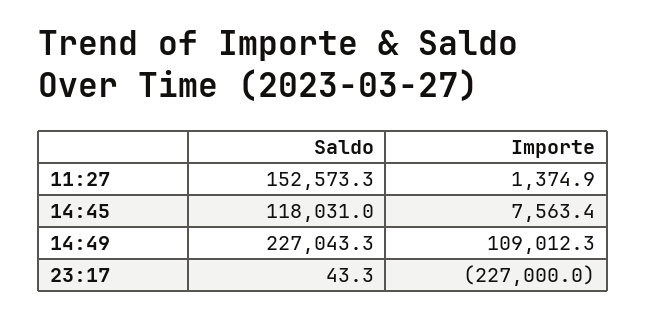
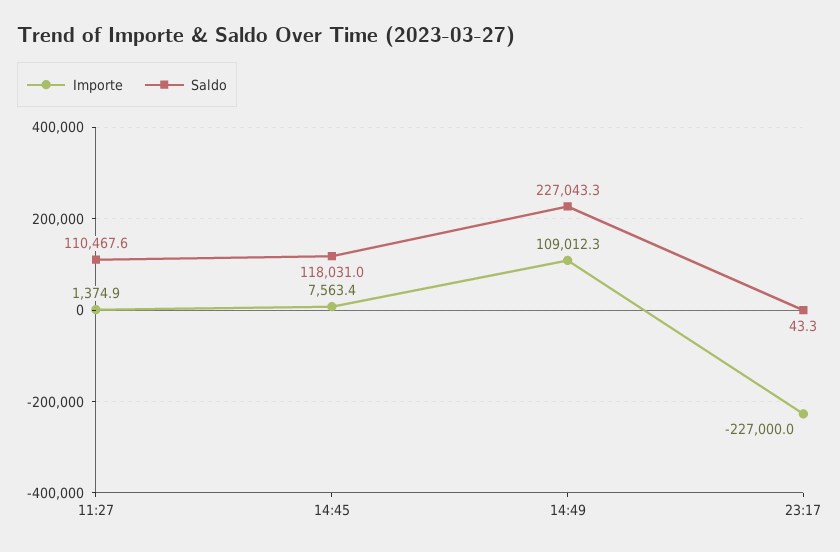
  {
    "Saldo": {
-     "11:27": 152573.3,
+     "11:27": 110467.6,
      "14:45": 118031,
      "14:49": 227043.3,
      "23:17": 43.3
    },
    "Importe": {
      "11:27": 1374.9,
      "14:45": 7563.4,
      "14:49": 109012.3,
      "23:17": -227000
    }
  }

